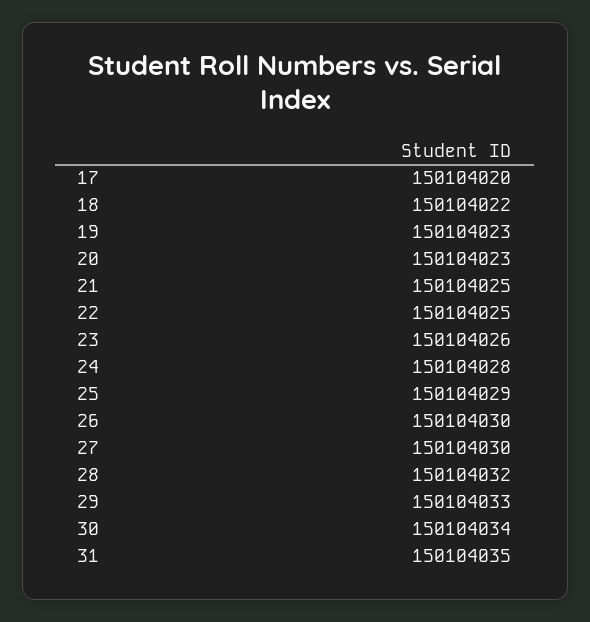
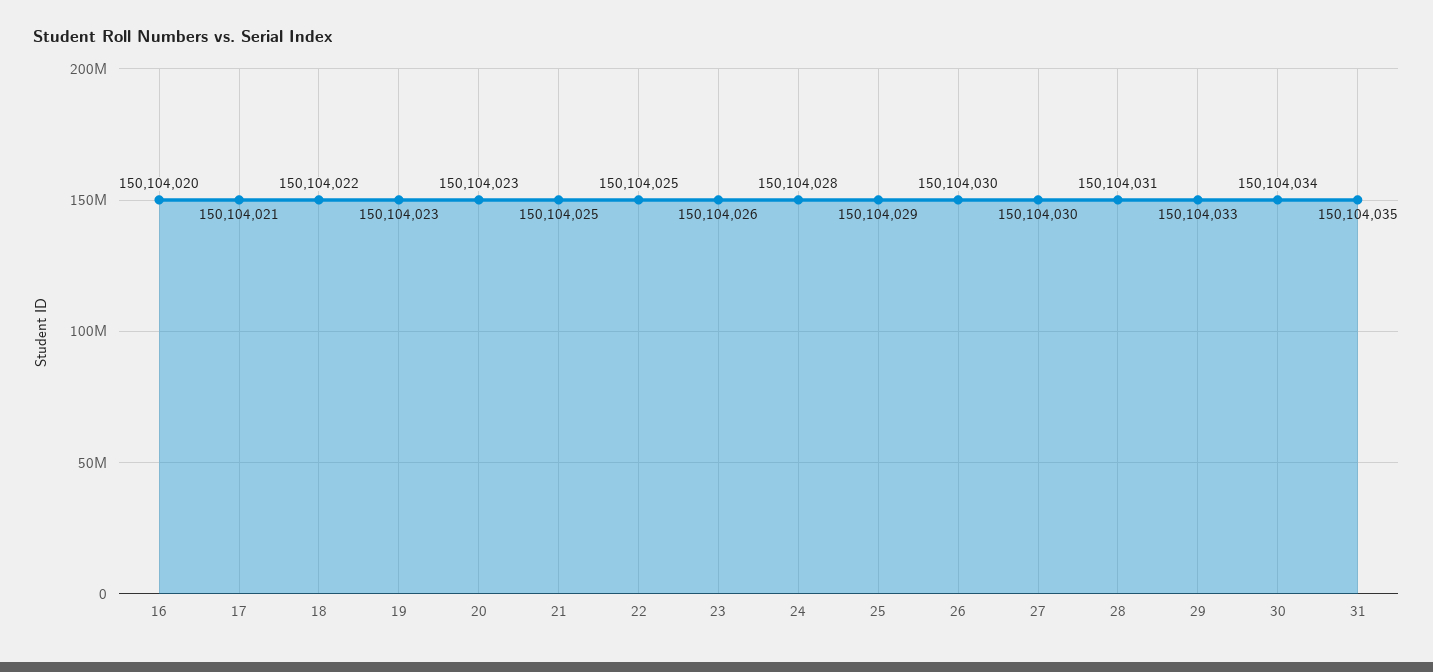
  {
-   "17": 150104020,
+   "17": 150104021,
    "18": 150104022,
    "19": 150104023,
    "20": 150104023,
    "21": 150104025,
    "22": 150104025,
    "23": 150104026,
    "24": 150104028,
    "25": 150104029,
    "26": 150104030,
    "27": 150104030,
-   "28": 150104032,
+   "28": 150104031,
    "29": 150104033,
    "30": 150104034,
-   "31": 150104035
+   "31": 150104035,
+   "16": 150104020
  }

